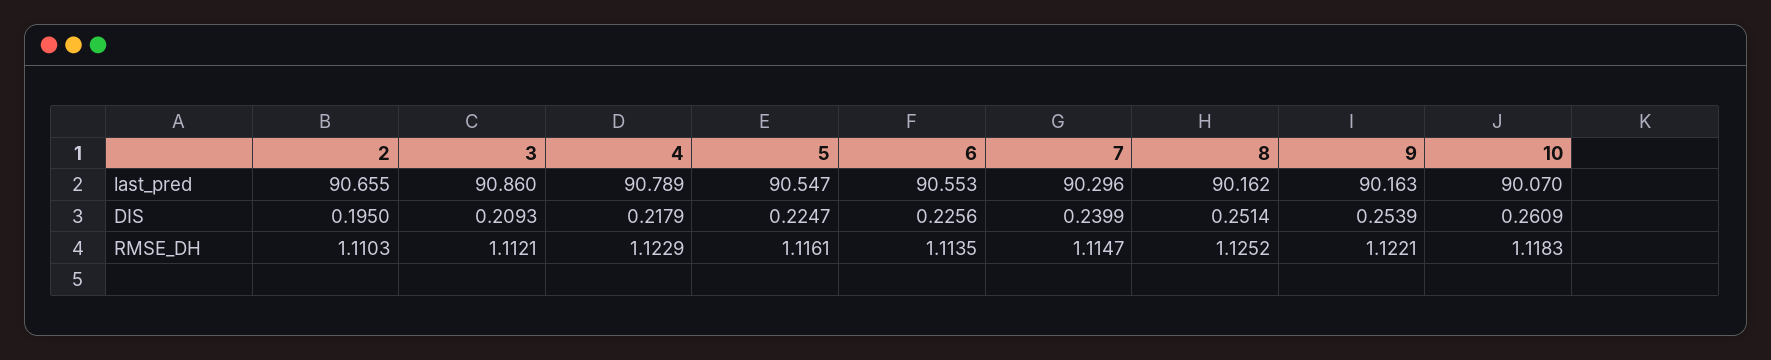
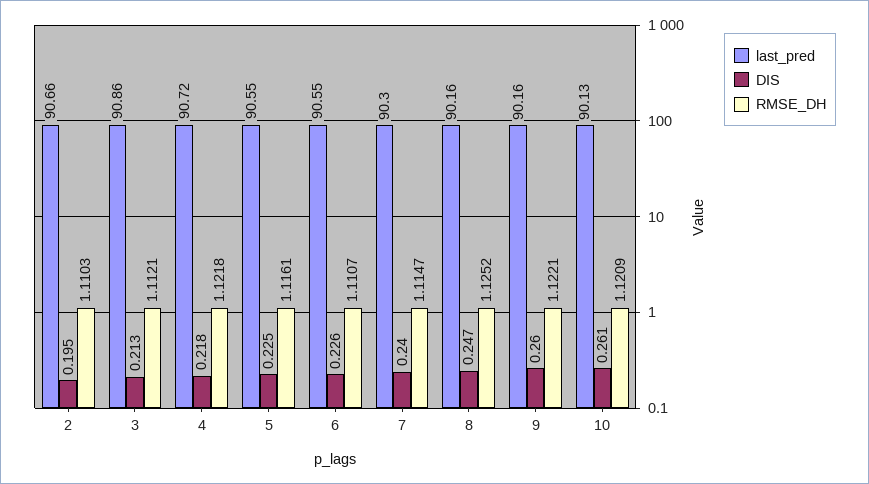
  {
    "last_pred": {
      "2": 90.655,
      "3": 90.86,
-     "4": 90.789,
+     "4": 90.72,
      "5": 90.547,
      "6": 90.553,
      "7": 90.296,
      "8": 90.162,
      "9": 90.163,
-     "10": 90.07
+     "10": 90.13
    },
    "DIS": {
      "2": 0.195,
-     "3": 0.2093,
+     "3": 0.213,
      "4": 0.2179,
      "5": 0.2247,
      "6": 0.2256,
      "7": 0.2399,
-     "8": 0.2514,
+     "8": 0.247,
-     "9": 0.2539,
+     "9": 0.26,
      "10": 0.2609
    },
    "RMSE_DH": {
      "2": 1.1103,
      "3": 1.1121,
-     "4": 1.1229,
+     "4": 1.1218,
      "5": 1.1161,
-     "6": 1.1135,
+     "6": 1.1107,
      "7": 1.1147,
      "8": 1.1252,
      "9": 1.1221,
-     "10": 1.1183
+     "10": 1.1209
    }
  }

